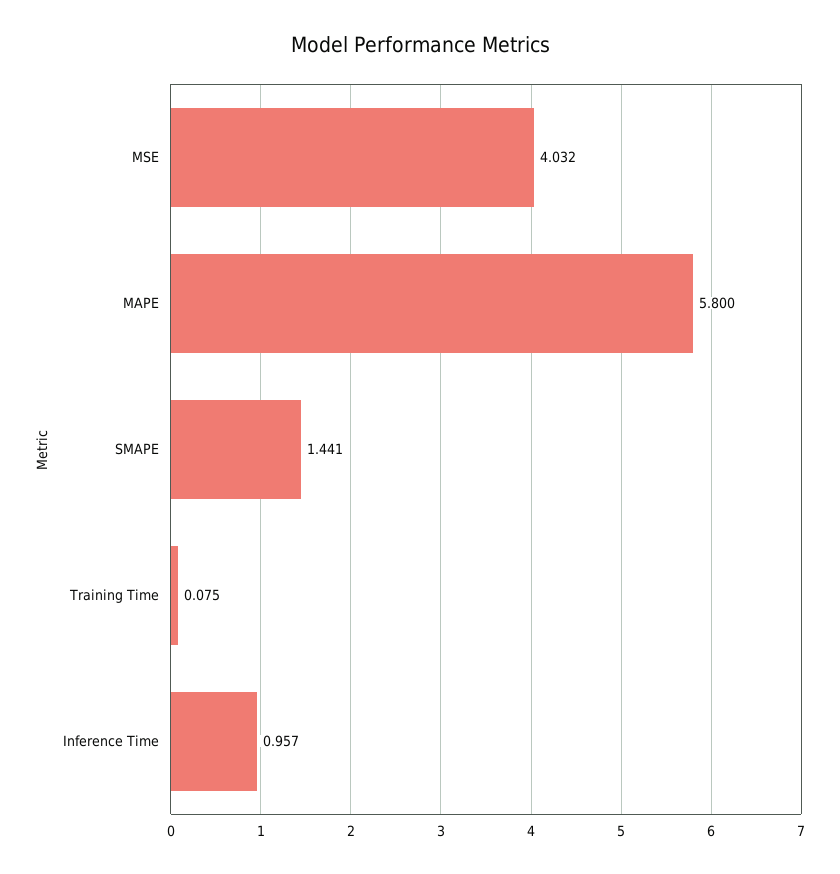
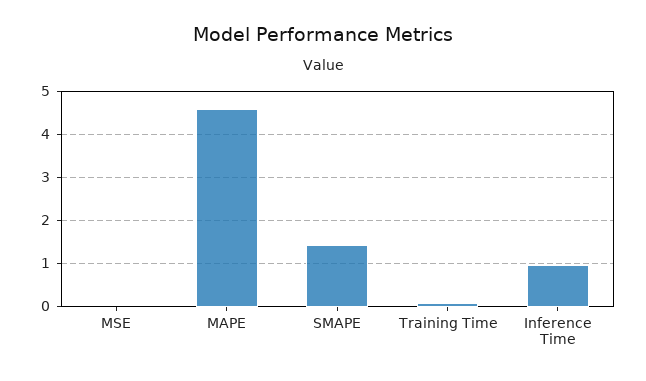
  {
-   "MSE": 4.032,
+   "MSE": 0,
-   "MAPE": 5.8,
+   "MAPE": 4.6,
    "SMAPE": 1.441,
    "Training Time": 0.075,
    "Inference Time": 0.957
  }

